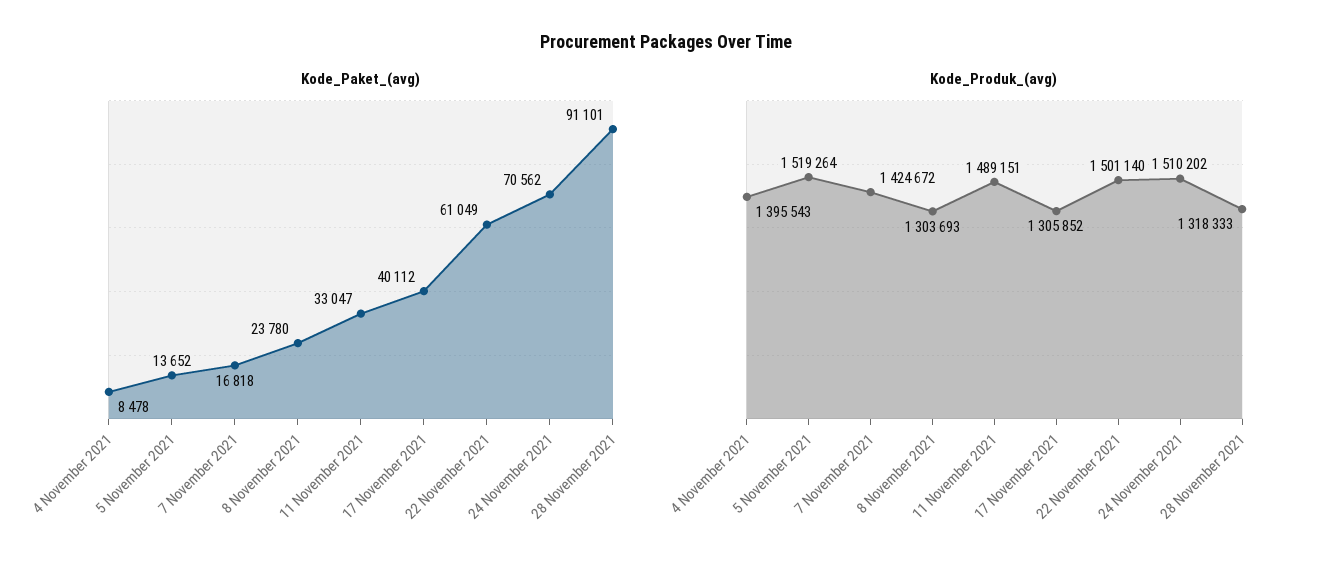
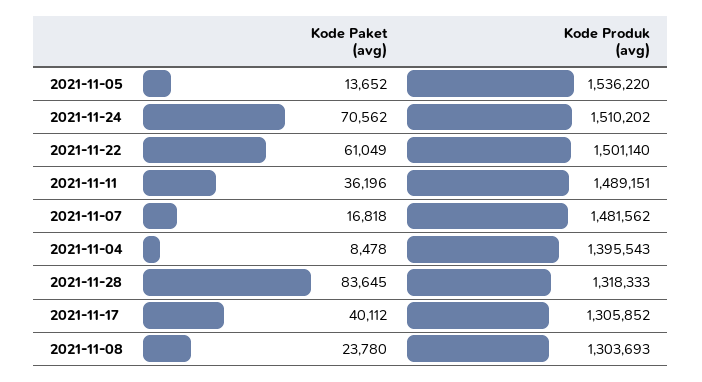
  {
    "Kode_Paket_(avg)": {
      "4 November 2021": 8478,
      "5 November 2021": 13652,
      "7 November 2021": 16818,
      "8 November 2021": 23780,
-     "11 November 2021": 33047,
+     "11 November 2021": 36196,
      "17 November 2021": 40112,
      "22 November 2021": 61049,
      "24 November 2021": 70562,
-     "28 November 2021": 91101
+     "28 November 2021": 83645
    },
    "Kode_Produk_(avg)": {
      "4 November 2021": 1395543,
-     "5 November 2021": 1519264,
+     "5 November 2021": 1536220,
-     "7 November 2021": 1424672,
+     "7 November 2021": 1481562,
      "8 November 2021": 1303693,
      "11 November 2021": 1489151,
      "17 November 2021": 1305852,
      "22 November 2021": 1501140,
      "24 November 2021": 1510202,
      "28 November 2021": 1318333
    }
  }

